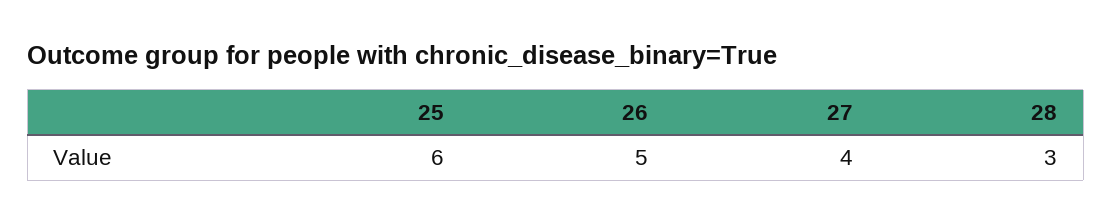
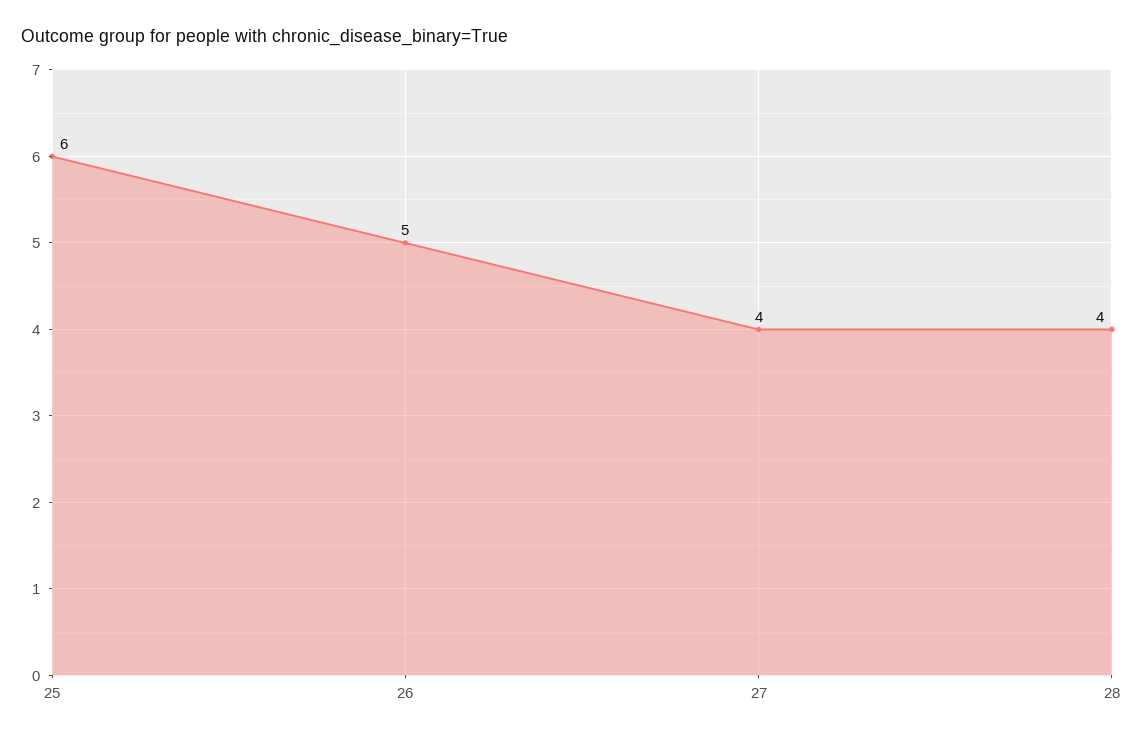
  {
    "25": 6,
    "26": 5,
    "27": 4,
-   "28": 3
+   "28": 4
  }

